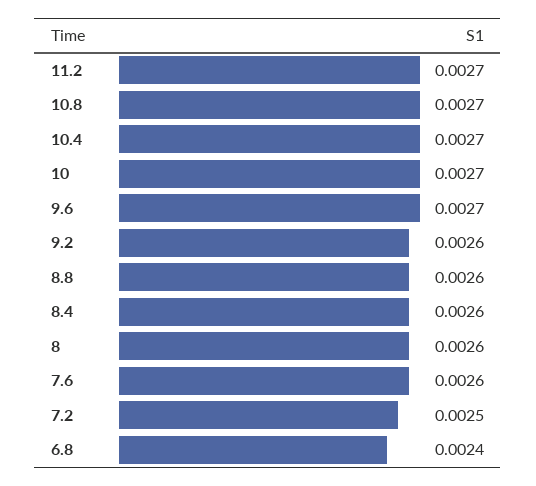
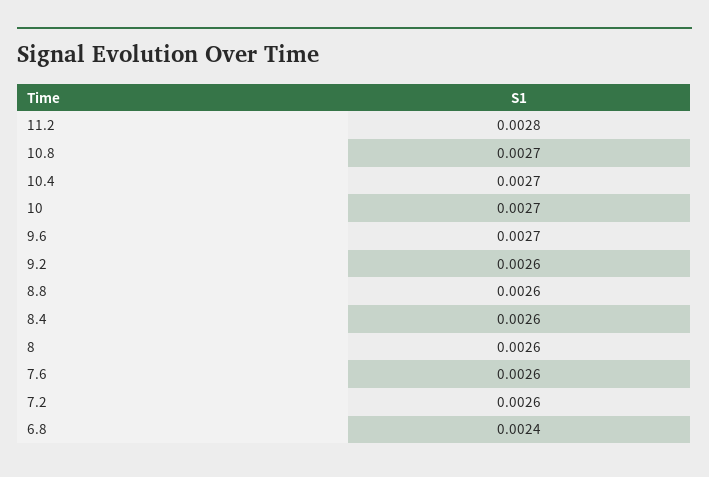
  {
-   "11.2": 0.0027,
+   "11.2": 0.0028,
    "10.8": 0.0027,
    "10.4": 0.0027,
    "10": 0.0027,
    "9.6": 0.0027,
    "9.2": 0.0026,
    "8.8": 0.0026,
    "8.4": 0.0026,
    "8": 0.0026,
    "7.6": 0.0026,
-   "7.2": 0.0025,
+   "7.2": 0.0026,
    "6.8": 0.0024
  }

